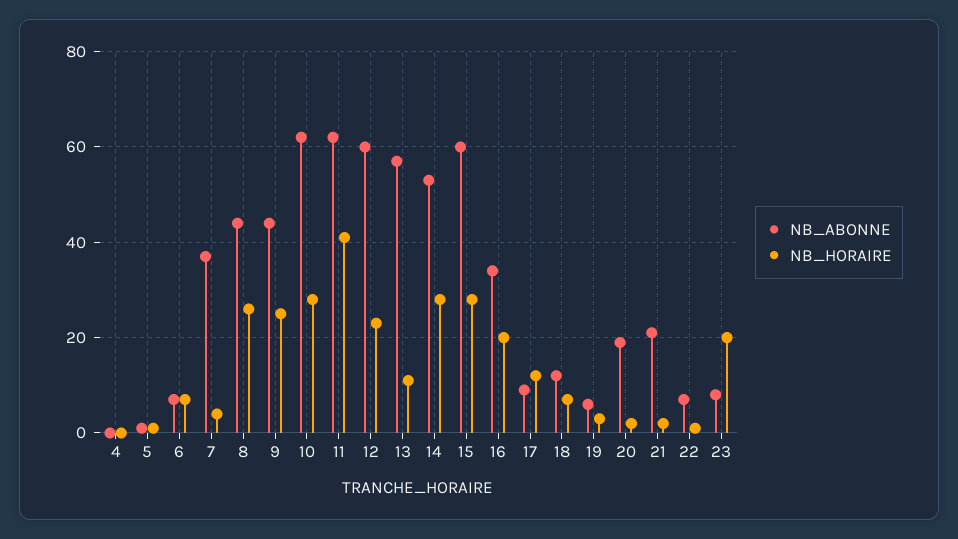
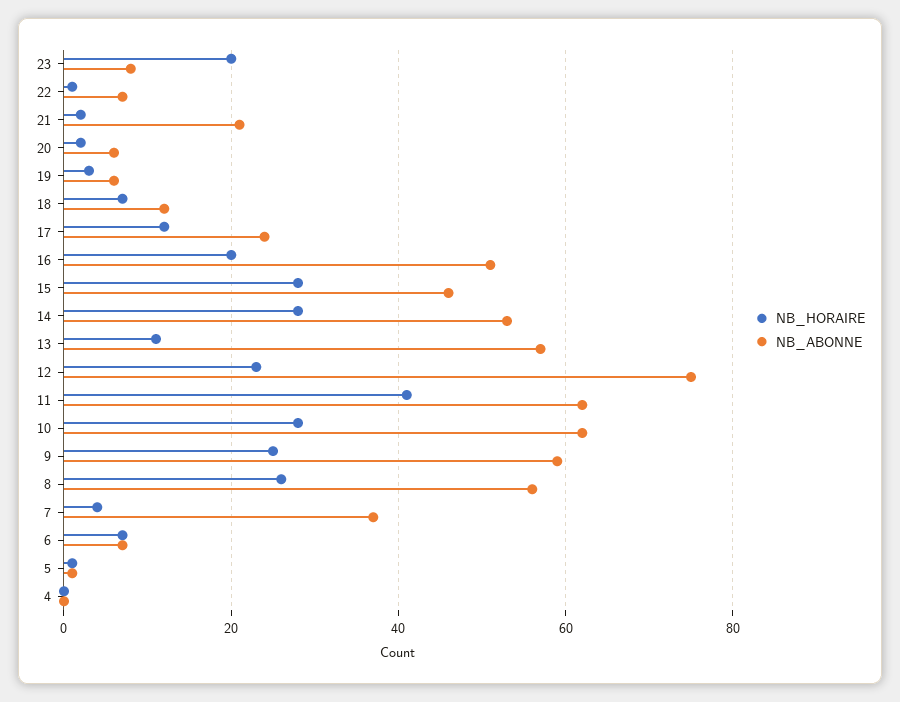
  {
    "NB_ABONNE": {
      "4": 0,
      "5": 0,
      "6": 5,
      "7": 35,
-     "8": 45,
+     "8": 55,
-     "9": 45,
+     "9": 60,
      "10": 60,
      "11": 60,
-     "12": 60,
+     "12": 75,
      "13": 55,
      "14": 55,
-     "15": 60,
+     "15": 45,
-     "16": 35,
+     "16": 50,
-     "17": 10,
+     "17": 25,
      "18": 10,
      "19": 5,
-     "20": 20,
+     "20": 5,
      "21": 20,
      "22": 5,
      "23": 10
    },
    "NB_HORAIRE": {
      "4": 0,
      "5": 0,
      "6": 5,
      "7": 5,
      "8": 25,
      "9": 25,
      "10": 30,
      "11": 40,
      "12": 25,
      "13": 10,
      "14": 30,
      "15": 30,
      "16": 20,
      "17": 10,
      "18": 5,
      "19": 5,
      "20": 0,
      "21": 0,
      "22": 0,
      "23": 20
    }
  }

